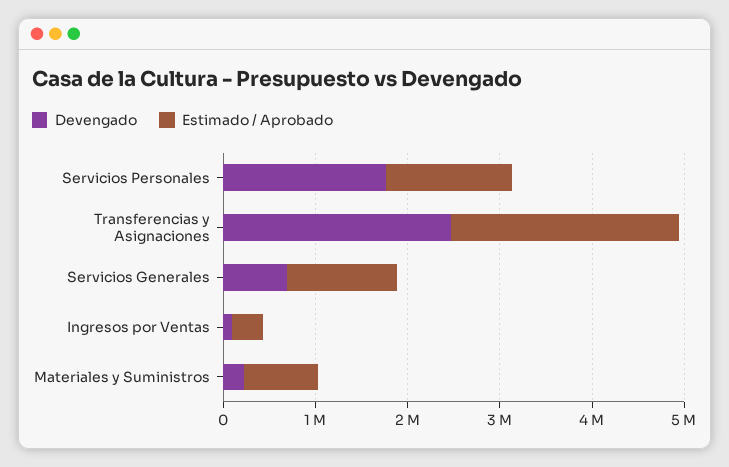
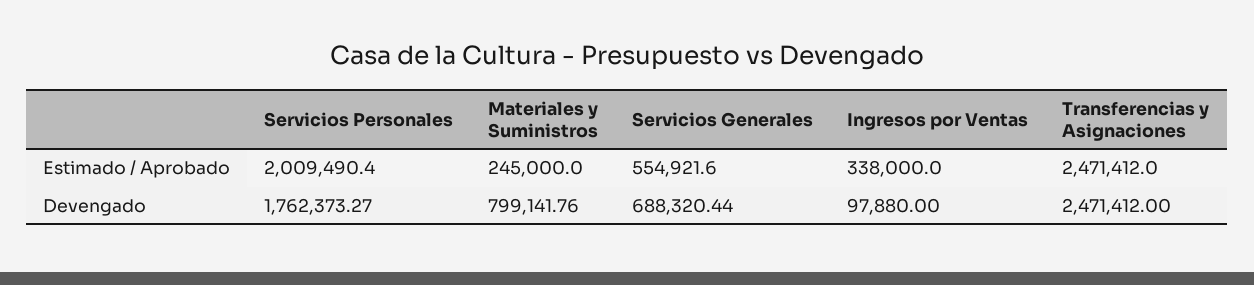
  {
    "Devengado": {
      "Servicios Personales": 1762373.27,
      "Transferencias y Asignaciones": 2471412,
      "Servicios Generales": 688320.44,
      "Ingresos por Ventas": 97880,
-     "Materiales y Suministros": 200000
+     "Materiales y Suministros": 799141.76
    },
    "Estimado / Aprobado": {
-     "Servicios Personales": 1400000,
+     "Servicios Personales": 2009490.4,
      "Transferencias y Asignaciones": 2471412,
-     "Servicios Generales": 1200000,
+     "Servicios Generales": 554921.6,
      "Ingresos por Ventas": 338000,
-     "Materiales y Suministros": 800000
+     "Materiales y Suministros": 245000
    }
  }

